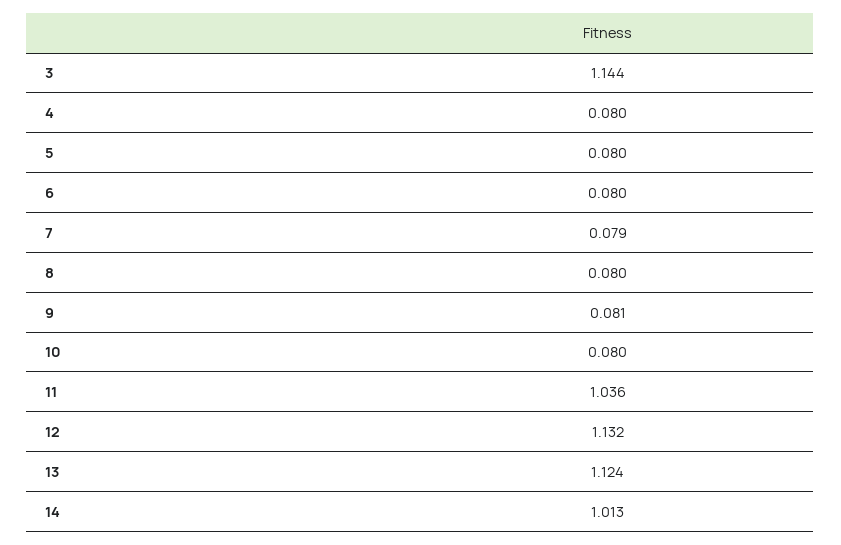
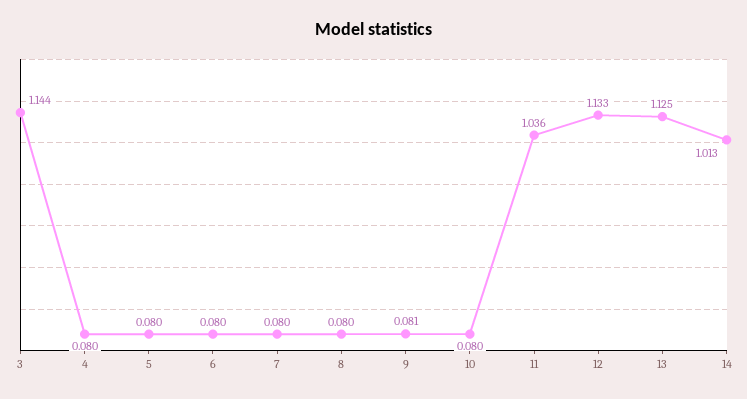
  {
    "3": 1.144,
    "4": 0.08,
    "5": 0.08,
    "6": 0.08,
-   "7": 0.079,
+   "7": 0.08,
    "8": 0.08,
    "9": 0.081,
    "10": 0.08,
    "11": 1.036,
-   "12": 1.132,
+   "12": 1.133,
-   "13": 1.124,
+   "13": 1.125,
    "14": 1.013
  }

